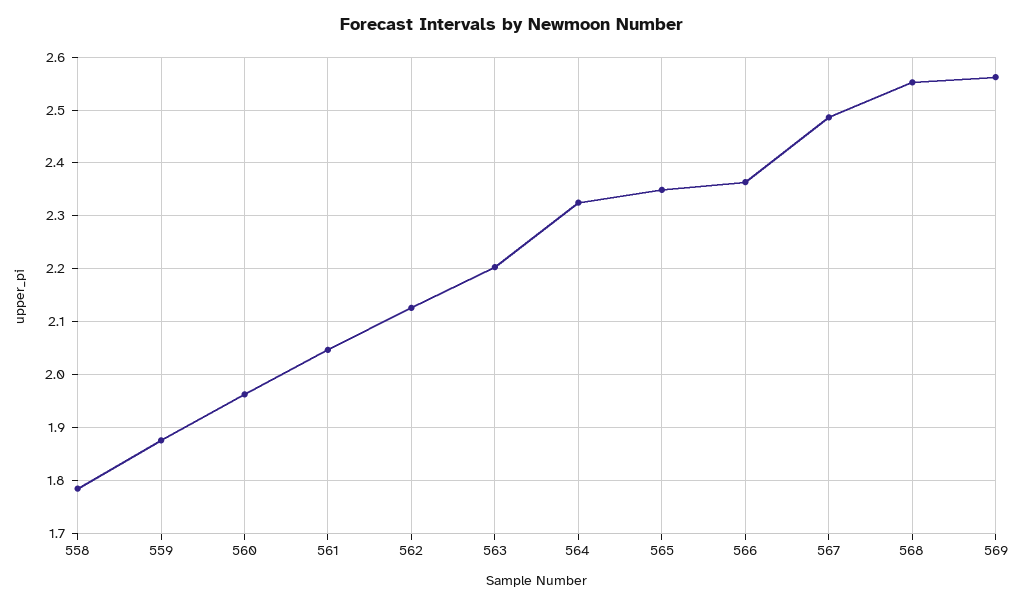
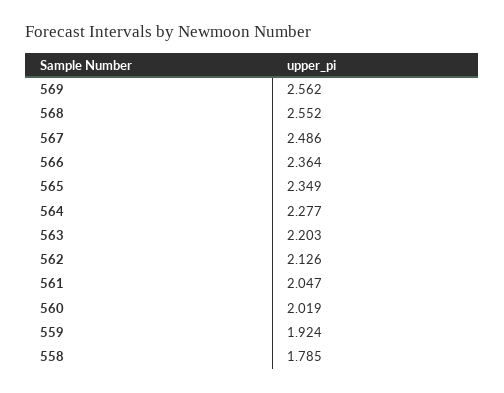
  {
    "558": 1.785,
-   "559": 1.88,
+   "559": 1.924,
-   "560": 1.96,
+   "560": 2.019,
    "561": 2.047,
    "562": 2.126,
    "563": 2.203,
-   "564": 2.32,
+   "564": 2.277,
    "565": 2.349,
    "566": 2.364,
    "567": 2.486,
    "568": 2.552,
    "569": 2.562
  }

